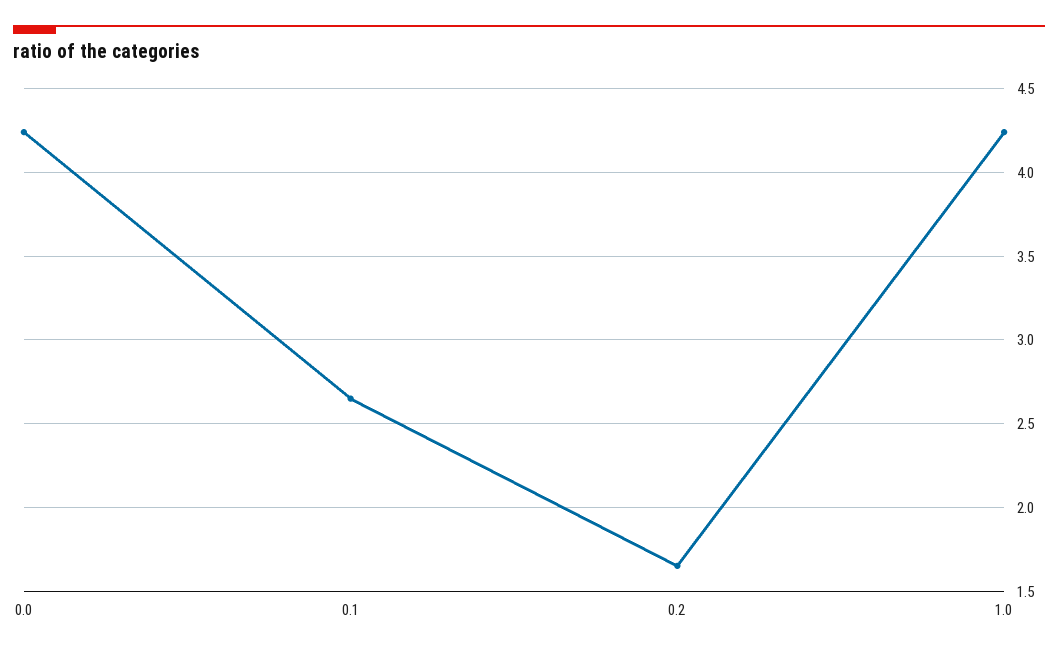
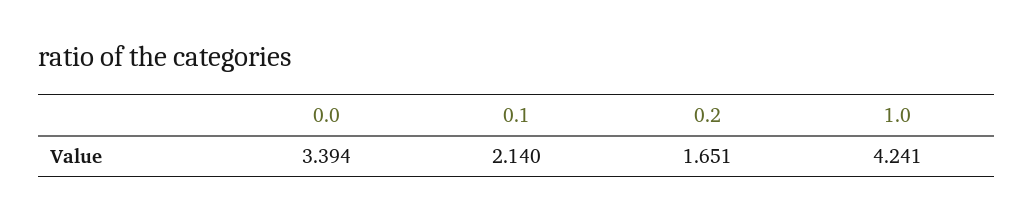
  {
-   "0.0": 4.25,
+   "0.0": 3.394,
-   "0.1": 2.65,
+   "0.1": 2.14,
    "0.2": 1.651,
    "1.0": 4.241
  }

